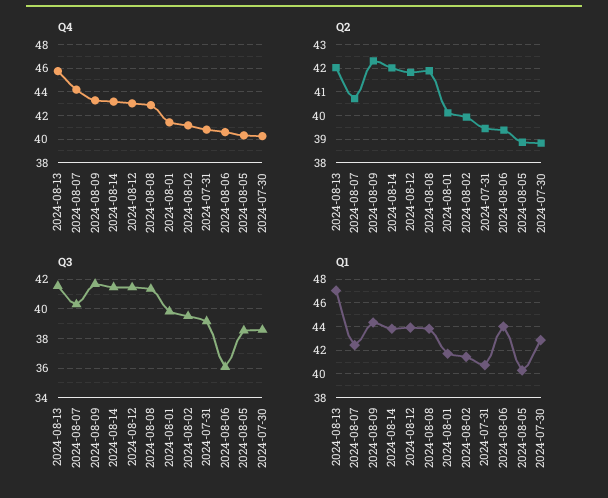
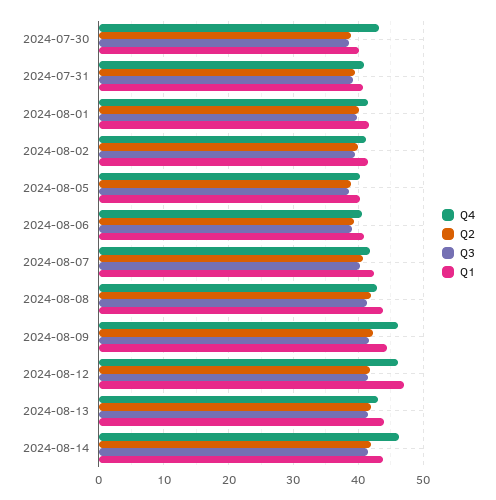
  {
    "Q4": {
-     "2024-08-13": 46,
+     "2024-08-13": 43,
-     "2024-08-07": 44,
+     "2024-08-07": 42,
-     "2024-08-09": 43,
+     "2024-08-09": 46,
-     "2024-08-14": 43,
+     "2024-08-14": 46,
-     "2024-08-12": 43,
+     "2024-08-12": 46,
      "2024-08-08": 43,
      "2024-08-01": 41,
      "2024-08-02": 41,
      "2024-07-31": 41,
      "2024-08-06": 41,
      "2024-08-05": 40,
-     "2024-07-30": 40
+     "2024-07-30": 43
    },
    "Q2": {
      "2024-08-13": 42,
      "2024-08-07": 40.5,
      "2024-08-09": 42.5,
      "2024-08-14": 42,
      "2024-08-12": 42,
      "2024-08-08": 42,
      "2024-08-01": 40,
      "2024-08-02": 40,
      "2024-07-31": 39.5,
      "2024-08-06": 39.5,
      "2024-08-05": 39,
      "2024-07-30": 39
    },
    "Q3": {
      "2024-08-13": 41.5,
      "2024-08-07": 40.5,
      "2024-08-09": 41.5,
      "2024-08-14": 41.5,
      "2024-08-12": 41.5,
      "2024-08-08": 41.5,
      "2024-08-01": 40,
      "2024-08-02": 39.5,
      "2024-07-31": 39,
-     "2024-08-06": 36,
+     "2024-08-06": 39,
      "2024-08-05": 38.5,
      "2024-07-30": 38.5
    },
    "Q1": {
-     "2024-08-13": 47,
+     "2024-08-13": 44,
      "2024-08-07": 42,
      "2024-08-09": 44,
      "2024-08-14": 44,
-     "2024-08-12": 44,
+     "2024-08-12": 47,
      "2024-08-08": 44,
      "2024-08-01": 42,
      "2024-08-02": 41,
      "2024-07-31": 41,
-     "2024-08-06": 44,
+     "2024-08-06": 41,
      "2024-08-05": 40,
-     "2024-07-30": 43
+     "2024-07-30": 40
    }
  }

